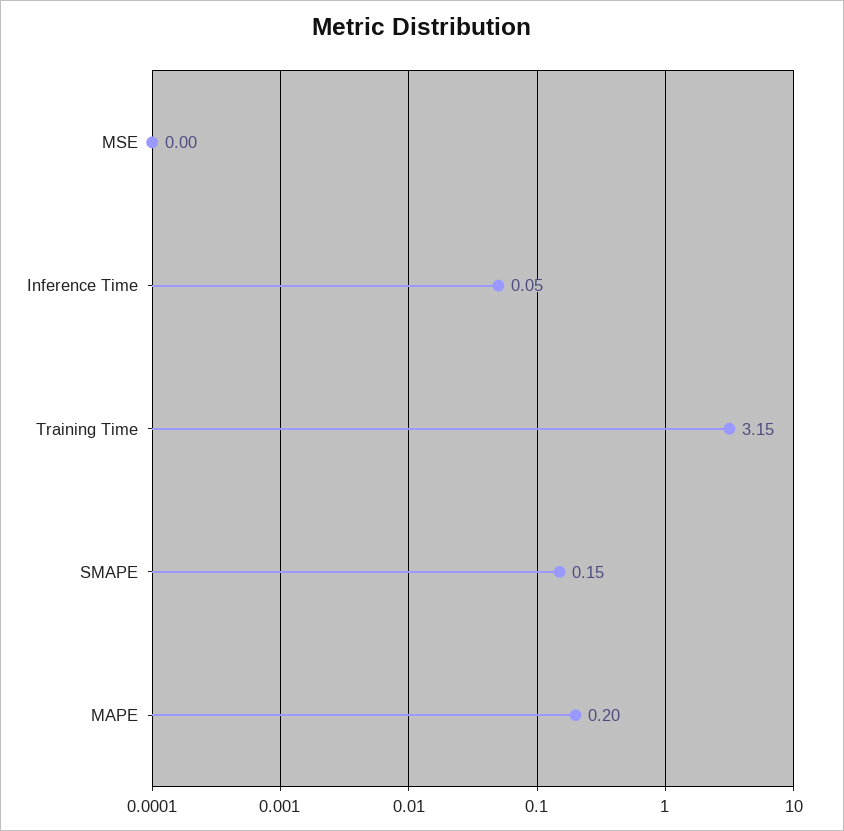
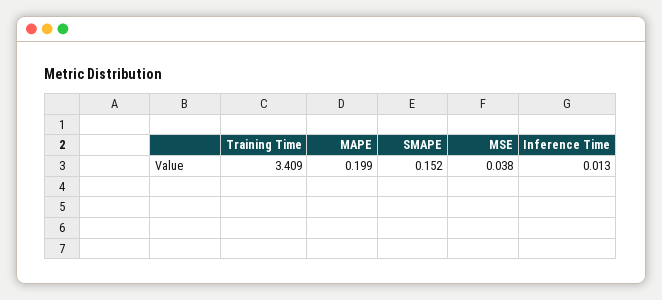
  {
-   "MSE": 0,
+   "MSE": 0.038,
-   "Inference Time": 0.05,
+   "Inference Time": 0.013,
-   "Training Time": 3.15,
+   "Training Time": 3.409,
    "SMAPE": 0.152,
    "MAPE": 0.199
  }

